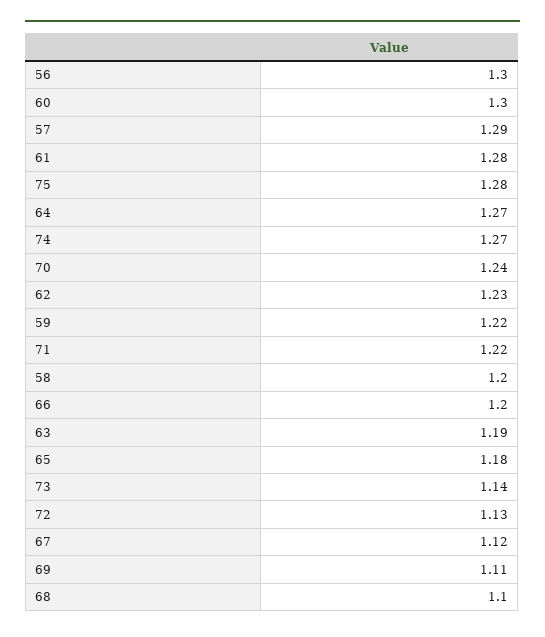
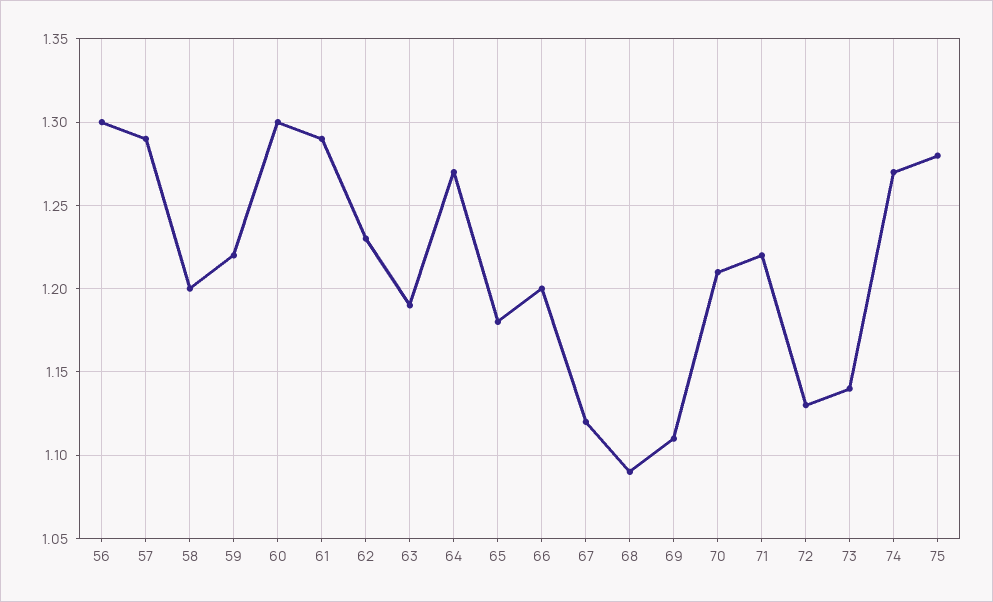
  {
    "56": 1.3,
    "60": 1.3,
    "57": 1.29,
-   "61": 1.28,
+   "61": 1.29,
    "75": 1.28,
    "64": 1.27,
    "74": 1.27,
-   "70": 1.24,
+   "70": 1.21,
    "62": 1.23,
    "59": 1.22,
    "71": 1.22,
    "58": 1.2,
    "66": 1.2,
    "63": 1.19,
    "65": 1.18,
    "73": 1.14,
    "72": 1.13,
    "67": 1.12,
    "69": 1.11,
-   "68": 1.1
+   "68": 1.09
  }

